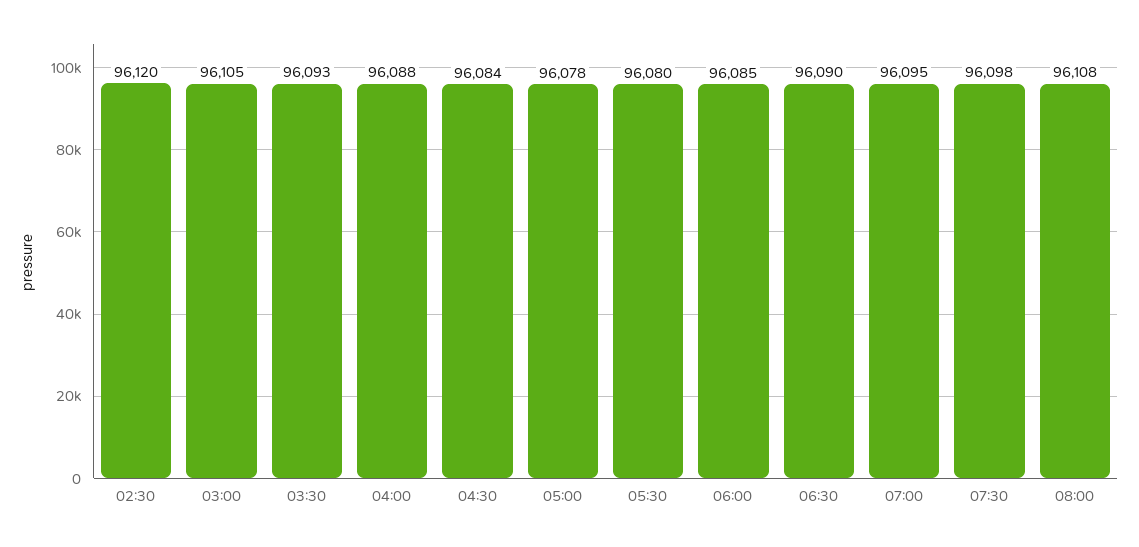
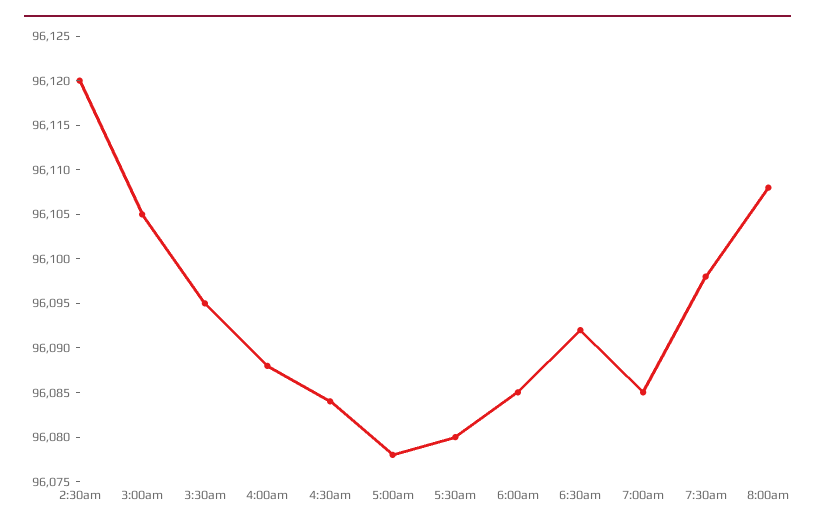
  {
    "02:30": 96120,
    "03:00": 96105,
-   "03:30": 96093,
+   "03:30": 96095,
    "04:00": 96088,
    "04:30": 96084,
    "05:00": 96078,
    "05:30": 96080,
    "06:00": 96085,
-   "06:30": 96090,
+   "06:30": 96092,
-   "07:00": 96095,
+   "07:00": 96085,
    "07:30": 96098,
    "08:00": 96108
  }

